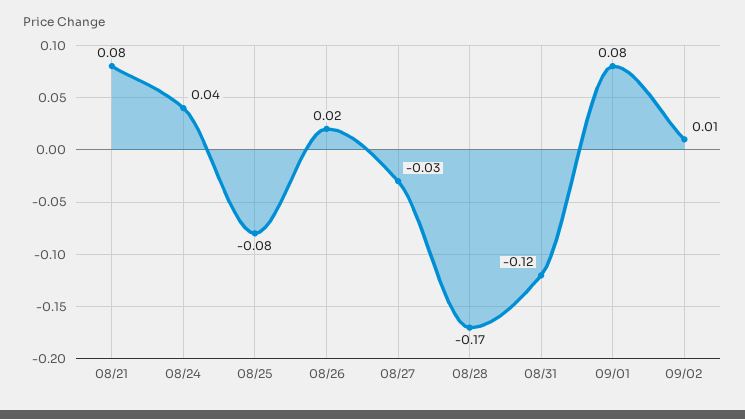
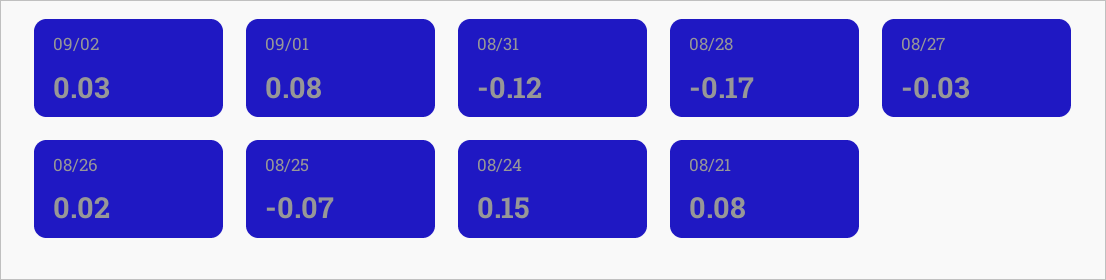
  {
    "08/21": 0.08,
-   "08/24": 0.04,
+   "08/24": 0.15,
-   "08/25": -0.08,
+   "08/25": -0.07,
    "08/26": 0.02,
    "08/27": -0.03,
    "08/28": -0.17,
    "08/31": -0.12,
    "09/01": 0.08,
-   "09/02": 0.01
+   "09/02": 0.03
  }

